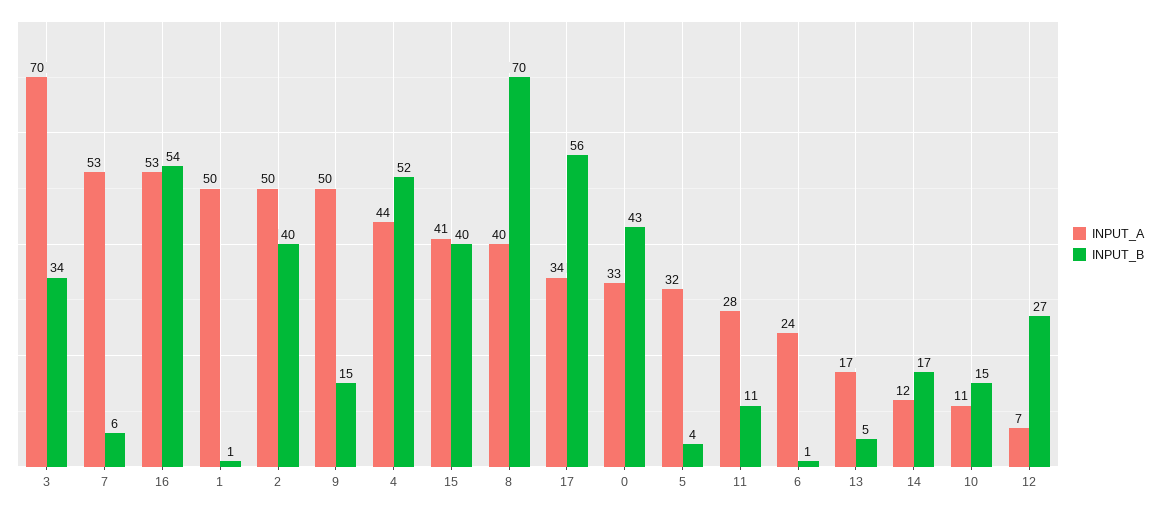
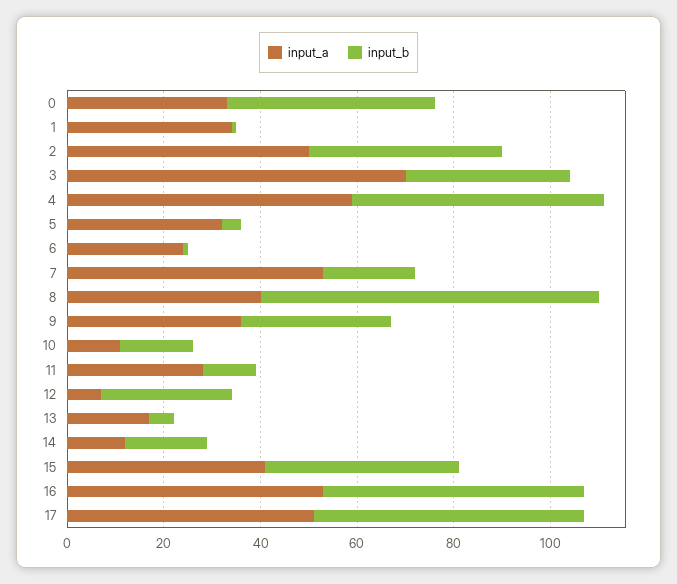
  {
    "INPUT_A": {
      "3": 70,
      "7": 53,
      "16": 53,
-     "1": 50,
+     "1": 35,
      "2": 50,
-     "9": 50,
+     "9": 35,
-     "4": 44,
+     "4": 60,
      "15": 41,
      "8": 40,
-     "17": 34,
+     "17": 50,
      "0": 33,
      "5": 32,
      "11": 28,
      "6": 24,
      "13": 17,
      "14": 12,
      "10": 11,
      "12": 7
    },
    "INPUT_B": {
      "3": 34,
-     "7": 6,
+     "7": 20,
      "16": 54,
      "1": 1,
      "2": 40,
-     "9": 15,
+     "9": 30,
      "4": 52,
      "15": 40,
      "8": 70,
      "17": 56,
      "0": 43,
      "5": 4,
      "11": 11,
      "6": 1,
      "13": 5,
      "14": 17,
      "10": 15,
      "12": 27
    }
  }

